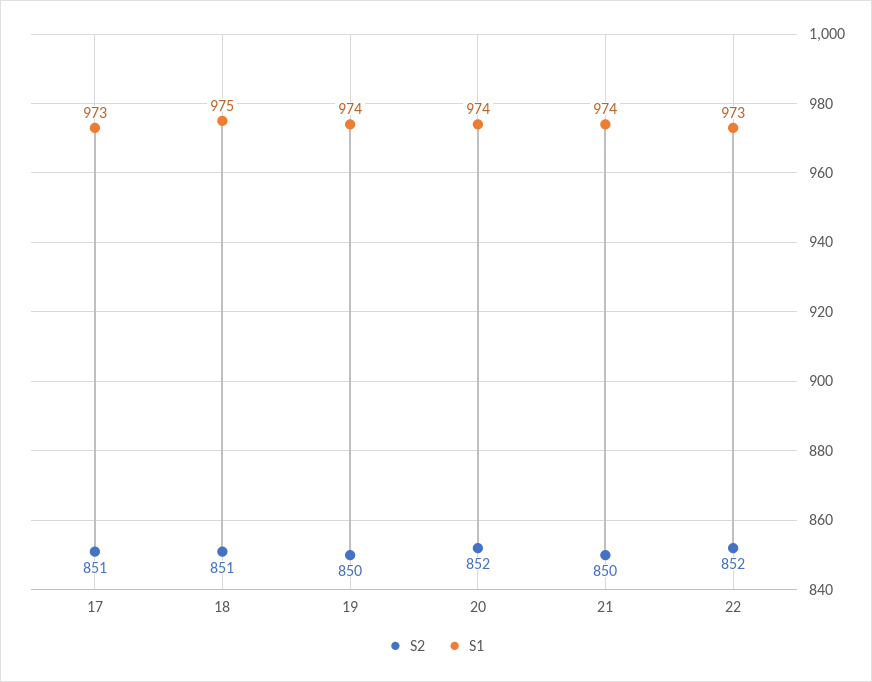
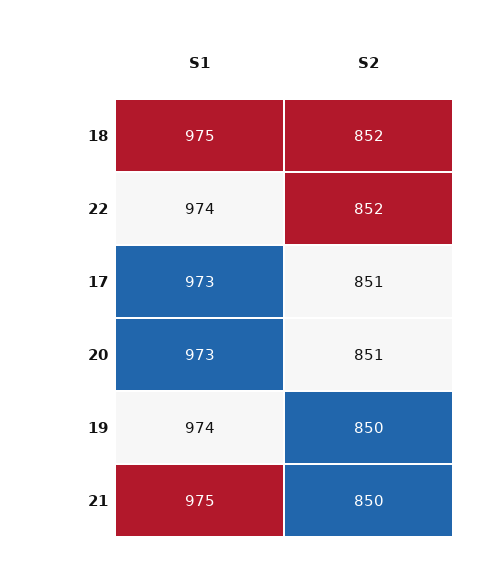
  {
    "S2": {
      "17": 851,
-     "18": 851,
+     "18": 852,
      "19": 850,
-     "20": 852,
+     "20": 851,
      "21": 850,
      "22": 852
    },
    "S1": {
      "17": 973,
      "18": 975,
      "19": 974,
-     "20": 974,
+     "20": 973,
-     "21": 974,
+     "21": 975,
-     "22": 973
+     "22": 974
    }
  }

